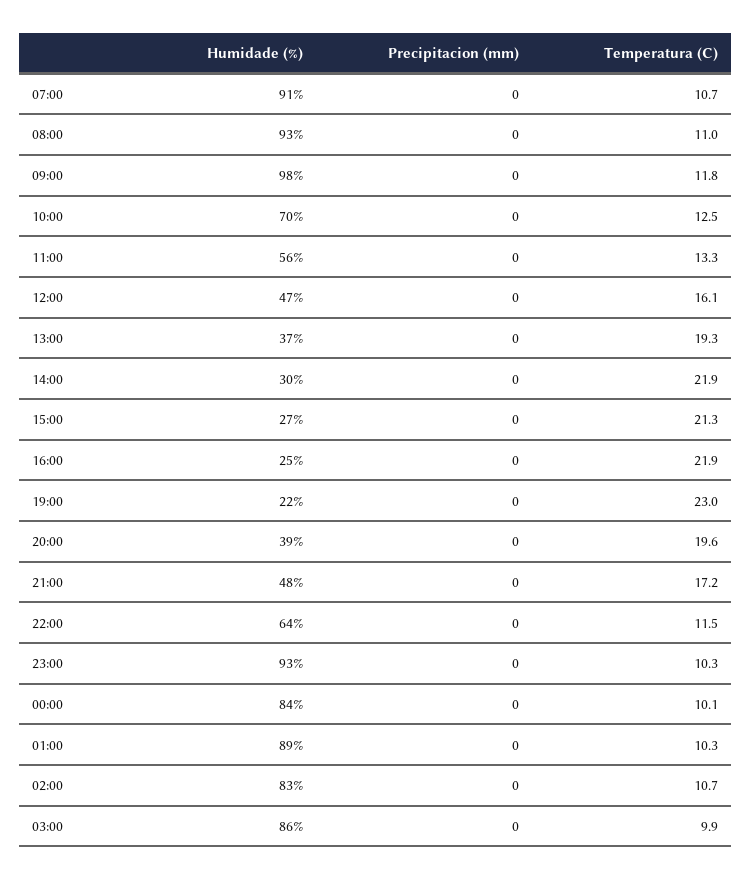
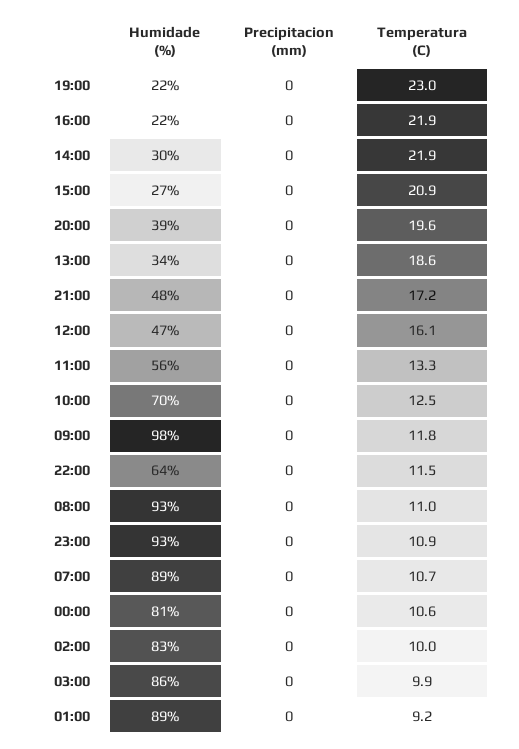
  {
    "Humidade (%)": {
-     "07:00": 91,
+     "07:00": 89,
      "08:00": 93,
      "09:00": 98,
      "10:00": 70,
      "11:00": 56,
      "12:00": 47,
-     "13:00": 37,
+     "13:00": 34,
      "14:00": 30,
      "15:00": 27,
-     "16:00": 25,
+     "16:00": 22,
      "19:00": 22,
      "20:00": 39,
      "21:00": 48,
      "22:00": 64,
      "23:00": 93,
-     "00:00": 84,
+     "00:00": 81,
      "01:00": 89,
      "02:00": 83,
      "03:00": 86
    },
    "Precipitacion (mm)": {
      "07:00": 0,
      "08:00": 0,
      "09:00": 0,
      "10:00": 0,
      "11:00": 0,
      "12:00": 0,
      "13:00": 0,
      "14:00": 0,
      "15:00": 0,
      "16:00": 0,
      "19:00": 0,
      "20:00": 0,
      "21:00": 0,
      "22:00": 0,
      "23:00": 0,
      "00:00": 0,
      "01:00": 0,
      "02:00": 0,
      "03:00": 0
    },
    "Temperatura (C)": {
      "07:00": 10.7,
      "08:00": 11,
      "09:00": 11.8,
      "10:00": 12.5,
      "11:00": 13.3,
      "12:00": 16.1,
-     "13:00": 19.3,
+     "13:00": 18.6,
      "14:00": 21.9,
-     "15:00": 21.3,
+     "15:00": 20.9,
      "16:00": 21.9,
      "19:00": 23,
      "20:00": 19.6,
      "21:00": 17.2,
      "22:00": 11.5,
-     "23:00": 10.3,
+     "23:00": 10.9,
-     "00:00": 10.1,
+     "00:00": 10.6,
-     "01:00": 10.3,
+     "01:00": 9.2,
-     "02:00": 10.7,
+     "02:00": 10,
      "03:00": 9.9
    }
  }

